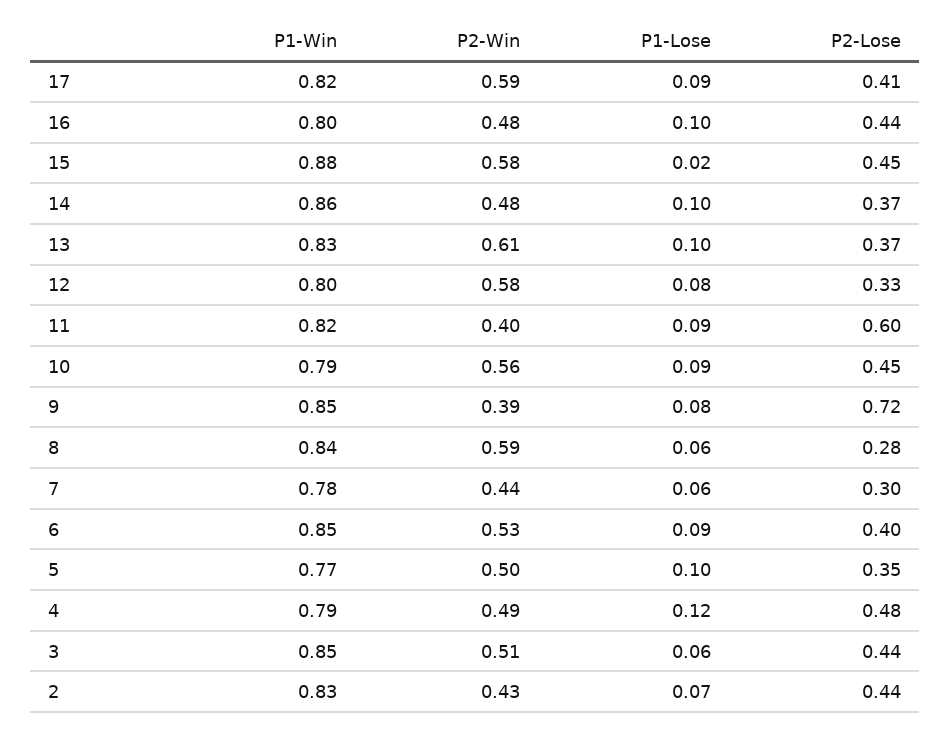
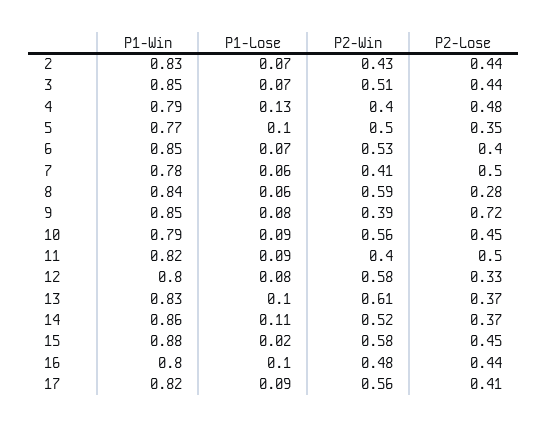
  {
    "P1-Win": {
      "17": 0.82,
      "16": 0.8,
      "15": 0.88,
      "14": 0.86,
      "13": 0.83,
      "12": 0.8,
      "11": 0.82,
      "10": 0.79,
      "9": 0.85,
      "8": 0.84,
      "7": 0.78,
      "6": 0.85,
      "5": 0.77,
      "4": 0.79,
      "3": 0.85,
      "2": 0.83
    },
    "P2-Win": {
-     "17": 0.59,
+     "17": 0.56,
      "16": 0.48,
      "15": 0.58,
-     "14": 0.48,
+     "14": 0.52,
      "13": 0.61,
      "12": 0.58,
      "11": 0.4,
      "10": 0.56,
      "9": 0.39,
      "8": 0.59,
-     "7": 0.44,
+     "7": 0.41,
      "6": 0.53,
      "5": 0.5,
-     "4": 0.49,
+     "4": 0.4,
      "3": 0.51,
      "2": 0.43
    },
    "P1-Lose": {
      "17": 0.09,
      "16": 0.1,
      "15": 0.02,
-     "14": 0.1,
+     "14": 0.11,
      "13": 0.1,
      "12": 0.08,
      "11": 0.09,
      "10": 0.09,
      "9": 0.08,
      "8": 0.06,
      "7": 0.06,
-     "6": 0.09,
+     "6": 0.07,
      "5": 0.1,
-     "4": 0.12,
+     "4": 0.13,
-     "3": 0.06,
+     "3": 0.07,
      "2": 0.07
    },
    "P2-Lose": {
      "17": 0.41,
      "16": 0.44,
      "15": 0.45,
      "14": 0.37,
      "13": 0.37,
      "12": 0.33,
-     "11": 0.6,
+     "11": 0.5,
      "10": 0.45,
      "9": 0.72,
      "8": 0.28,
-     "7": 0.3,
+     "7": 0.5,
      "6": 0.4,
      "5": 0.35,
      "4": 0.48,
      "3": 0.44,
      "2": 0.44
    }
  }

